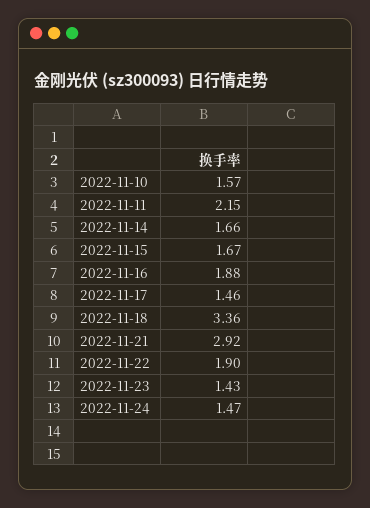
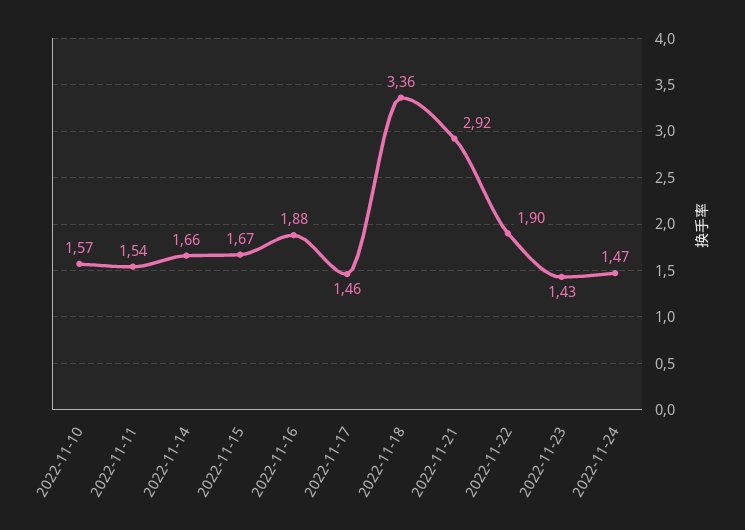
  {
    "2022-11-10": 1.57,
-   "2022-11-11": 2.15,
+   "2022-11-11": 1.54,
    "2022-11-14": 1.66,
    "2022-11-15": 1.67,
    "2022-11-16": 1.88,
    "2022-11-17": 1.46,
    "2022-11-18": 3.36,
    "2022-11-21": 2.92,
    "2022-11-22": 1.9,
    "2022-11-23": 1.43,
    "2022-11-24": 1.47
  }

